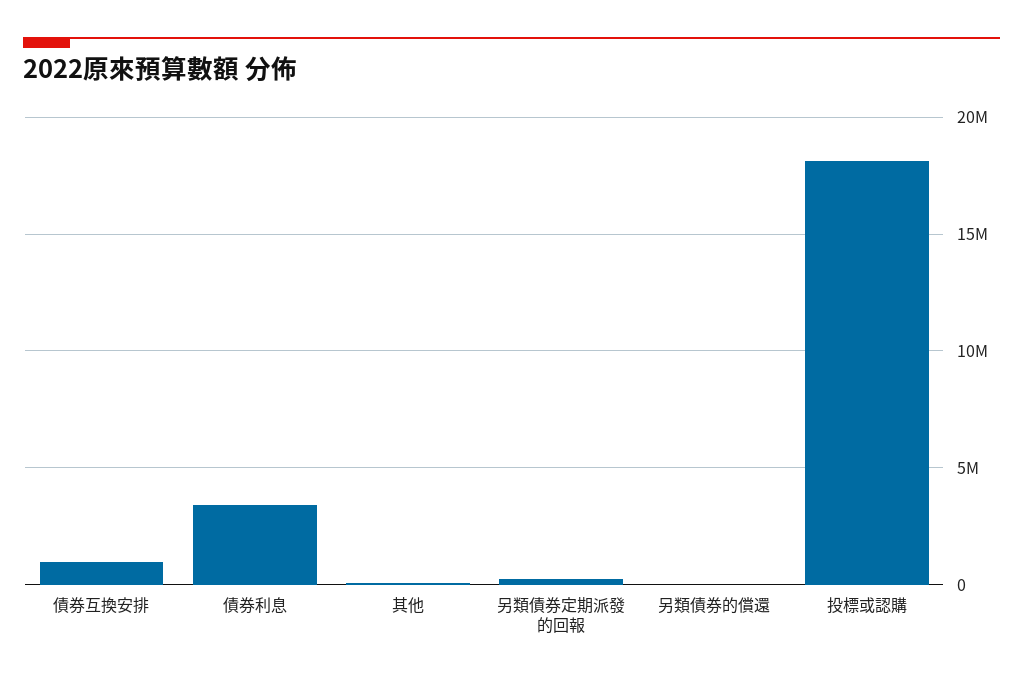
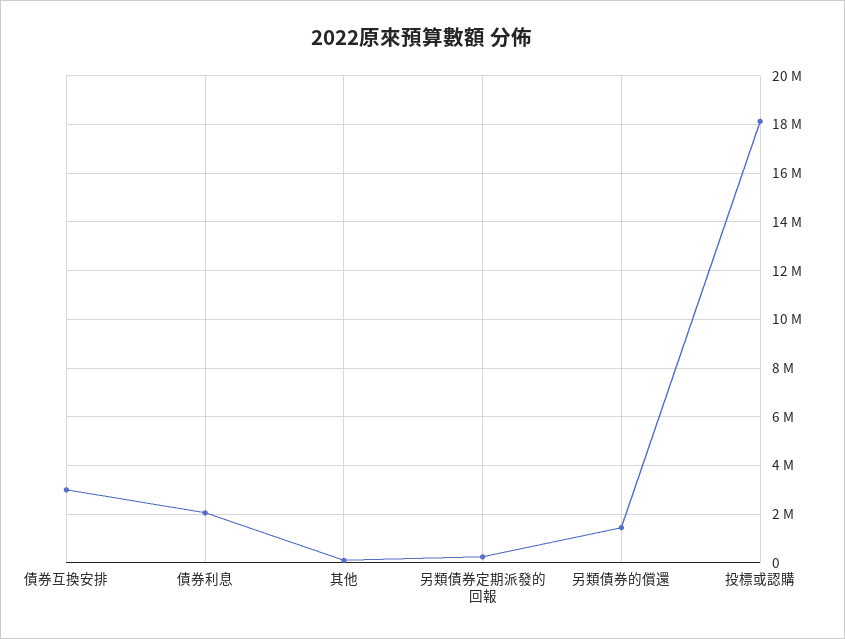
  {
-   "債券互換安排": 1000000,
+   "債券互換安排": 3000000,
-   "債券利息": 3500000,
+   "債券利息": 2000000,
    "其他": 0,
    "另類債券定期派發的回報": 250000,
-   "另類債券的償還": 0,
+   "另類債券的償還": 1500000,
    "投標或認購": 18250000
  }

